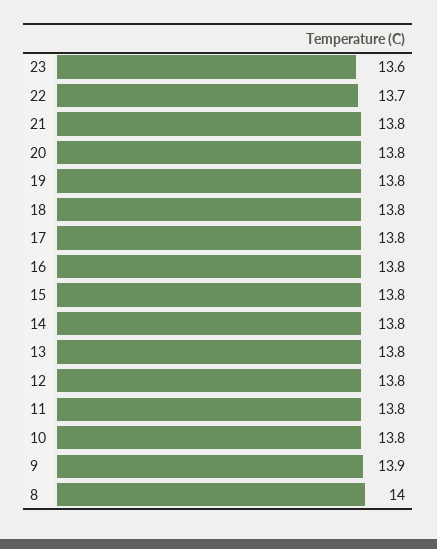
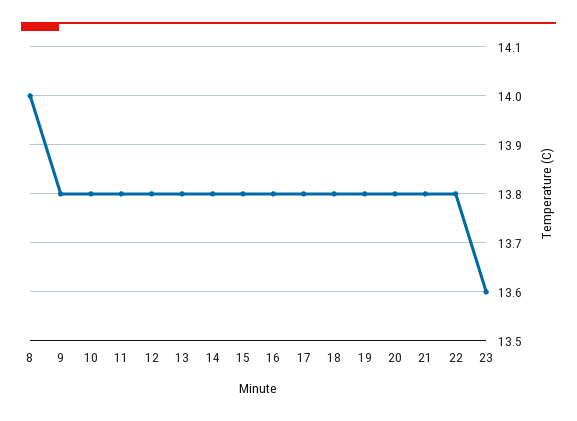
  {
    "23": 13.6,
-   "22": 13.7,
+   "22": 13.8,
    "21": 13.8,
    "20": 13.8,
    "19": 13.8,
    "18": 13.8,
    "17": 13.8,
    "16": 13.8,
    "15": 13.8,
    "14": 13.8,
    "13": 13.8,
    "12": 13.8,
    "11": 13.8,
    "10": 13.8,
-   "9": 13.9,
+   "9": 13.8,
    "8": 14
  }

